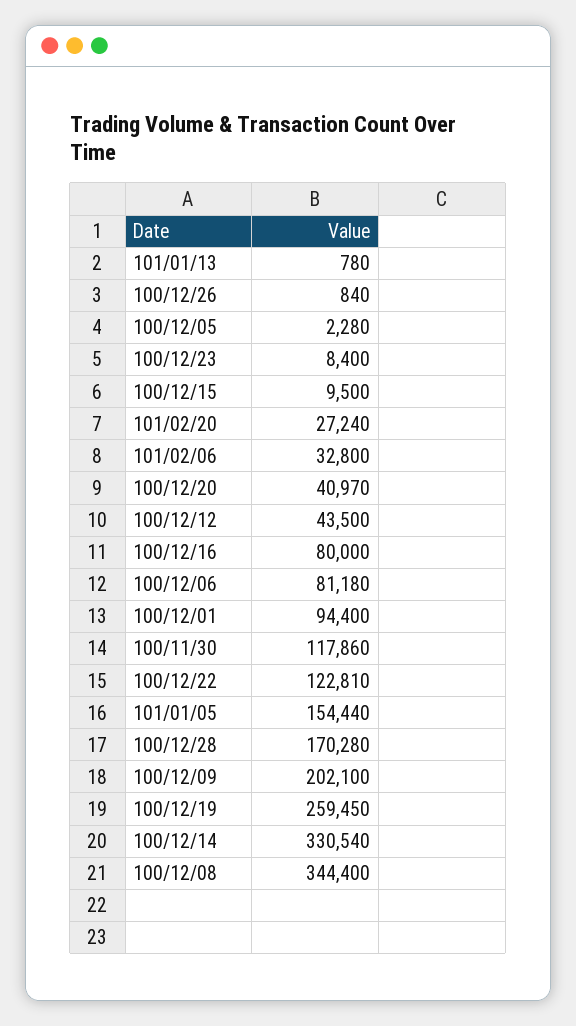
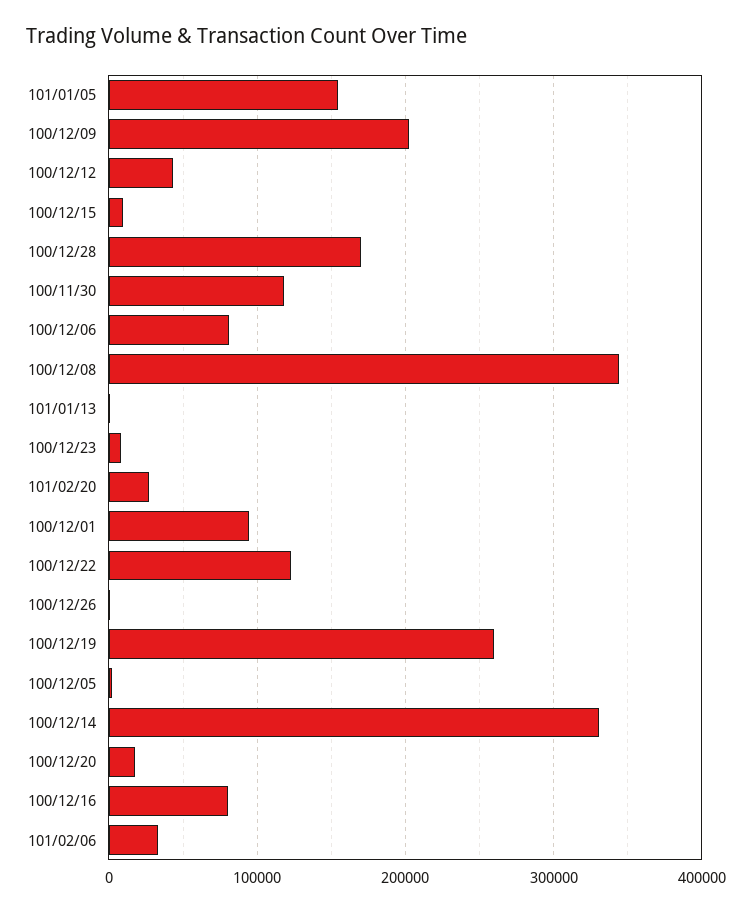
  {
    "101/01/13": 780,
    "100/12/26": 840,
    "100/12/05": 2280,
    "100/12/23": 8400,
    "100/12/15": 9500,
    "101/02/20": 27240,
    "101/02/06": 32800,
-   "100/12/20": 40970,
+   "100/12/20": 20000,
    "100/12/12": 43500,
    "100/12/16": 80000,
    "100/12/06": 81180,
    "100/12/01": 94400,
    "100/11/30": 117860,
    "100/12/22": 122810,
    "101/01/05": 154440,
    "100/12/28": 170280,
    "100/12/09": 202100,
    "100/12/19": 259450,
    "100/12/14": 330540,
    "100/12/08": 344400
  }

